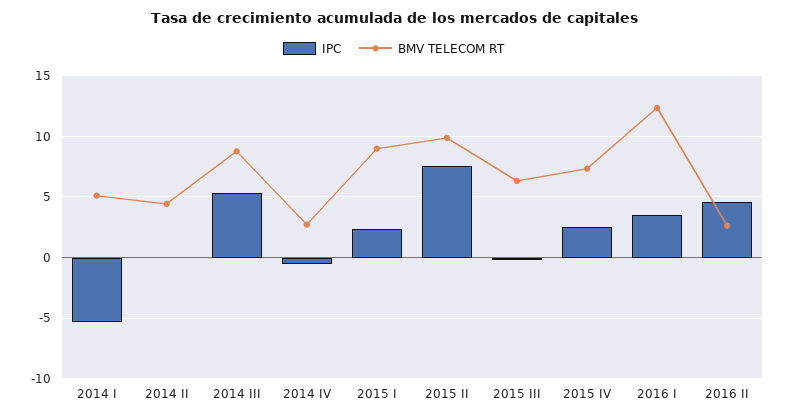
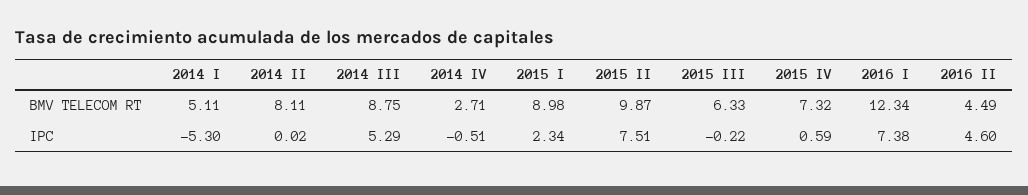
  {
    "IPC": {
      "2014 I": -5.3,
      "2014 II": 0.02,
      "2014 III": 5.29,
      "2014 IV": -0.51,
      "2015 I": 2.34,
      "2015 II": 7.51,
      "2015 III": -0.22,
-     "2015 IV": 2.5,
+     "2015 IV": 0.59,
-     "2016 I": 3.5,
+     "2016 I": 7.38,
      "2016 II": 4.6
    },
    "BMV TELECOM RT": {
      "2014 I": 5.11,
-     "2014 II": 4.5,
+     "2014 II": 8.11,
      "2014 III": 8.75,
      "2014 IV": 2.71,
      "2015 I": 8.98,
      "2015 II": 9.87,
      "2015 III": 6.33,
      "2015 IV": 7.32,
      "2016 I": 12.34,
-     "2016 II": 2.5
+     "2016 II": 4.49
    }
  }

